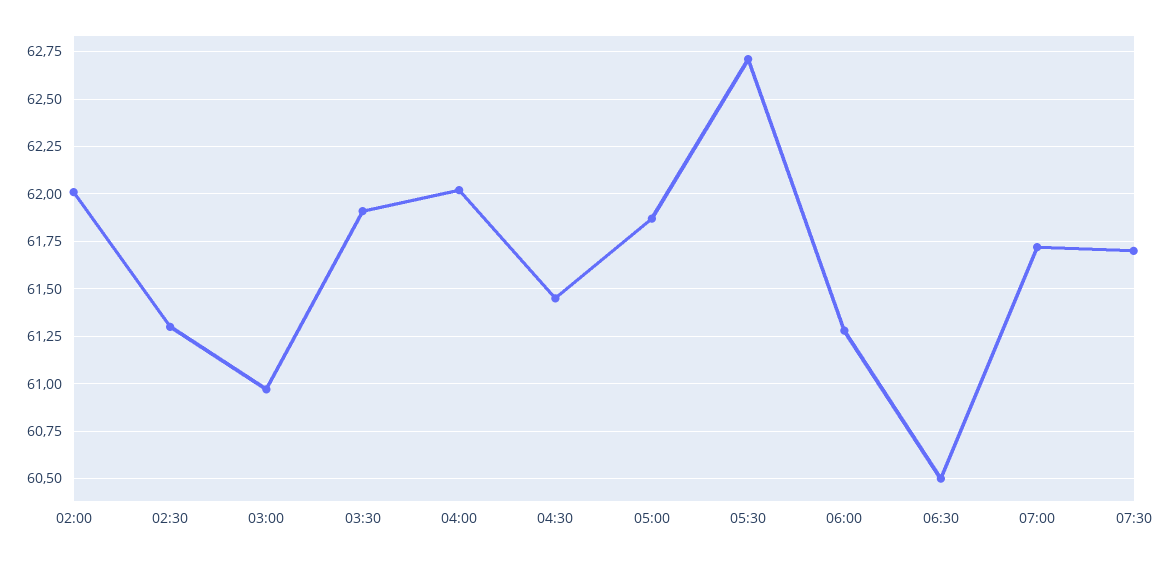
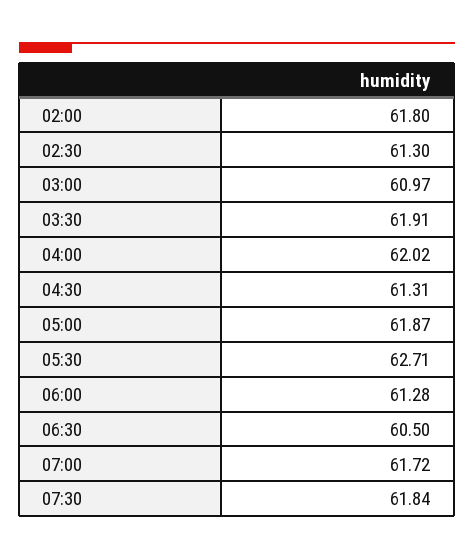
  {
-   "02:00": 62,
+   "02:00": 61.8,
    "02:30": 61.3,
    "03:00": 60.97,
    "03:30": 61.91,
    "04:00": 62.02,
-   "04:30": 61.45,
+   "04:30": 61.31,
    "05:00": 61.87,
    "05:30": 62.71,
    "06:00": 61.28,
    "06:30": 60.5,
    "07:00": 61.72,
-   "07:30": 61.7
+   "07:30": 61.84
  }

